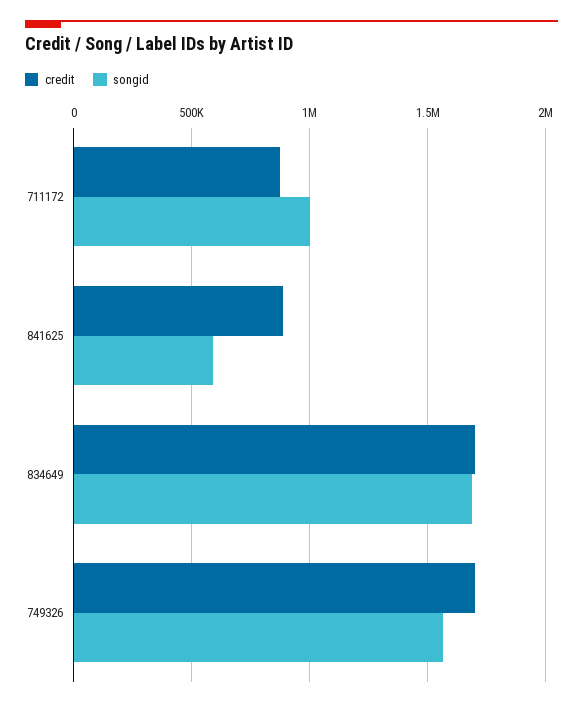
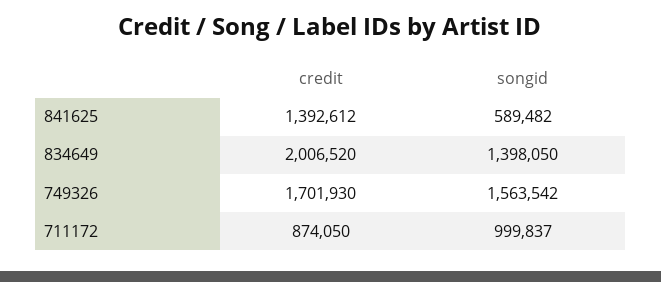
  {
    "credit": {
      "711172": 874050,
-     "841625": 900000,
+     "841625": 1392612,
-     "834649": 1700000,
+     "834649": 2006520,
      "749326": 1701930
    },
    "songid": {
      "711172": 999837,
      "841625": 589482,
-     "834649": 1700000,
+     "834649": 1398050,
      "749326": 1563542
    }
  }

